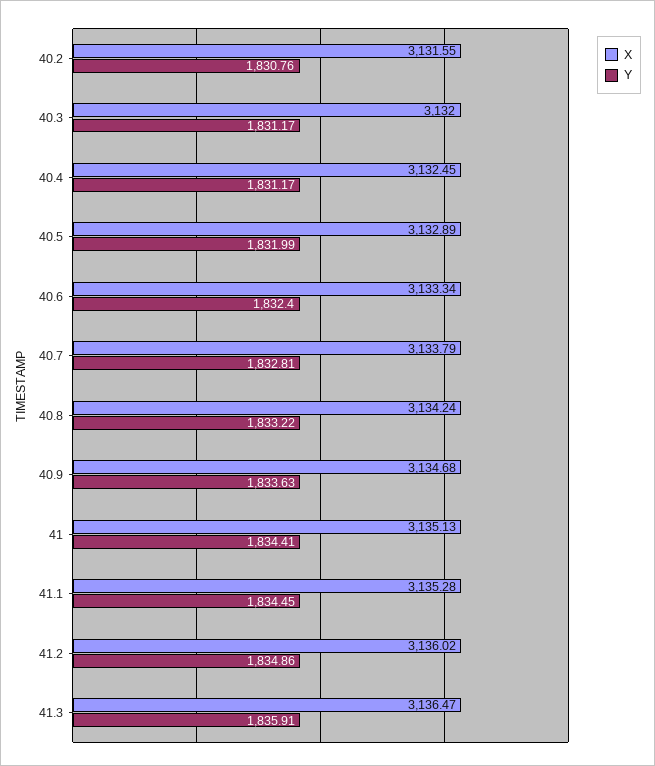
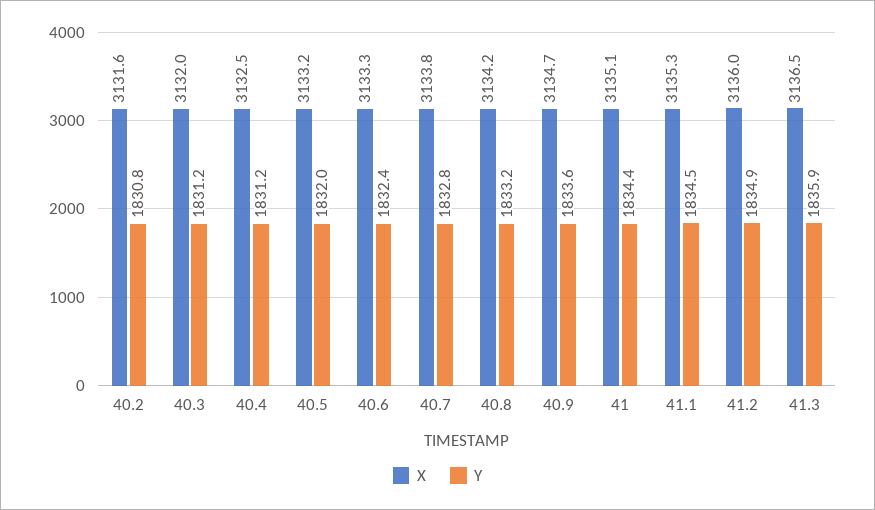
  {
    "X": {
      "40.2": 3131.55,
      "40.3": 3132,
      "40.4": 3132.45,
-     "40.5": 3132.89,
+     "40.5": 3133.2,
      "40.6": 3133.34,
      "40.7": 3133.79,
      "40.8": 3134.24,
      "40.9": 3134.68,
      "41": 3135.13,
      "41.1": 3135.28,
      "41.2": 3136.02,
      "41.3": 3136.47
    },
    "Y": {
      "40.2": 1830.76,
      "40.3": 1831.17,
      "40.4": 1831.17,
      "40.5": 1831.99,
      "40.6": 1832.4,
      "40.7": 1832.81,
      "40.8": 1833.22,
      "40.9": 1833.63,
      "41": 1834.41,
      "41.1": 1834.45,
      "41.2": 1834.86,
      "41.3": 1835.91
    }
  }

